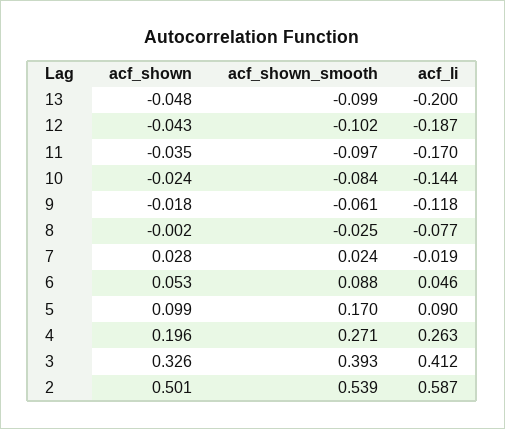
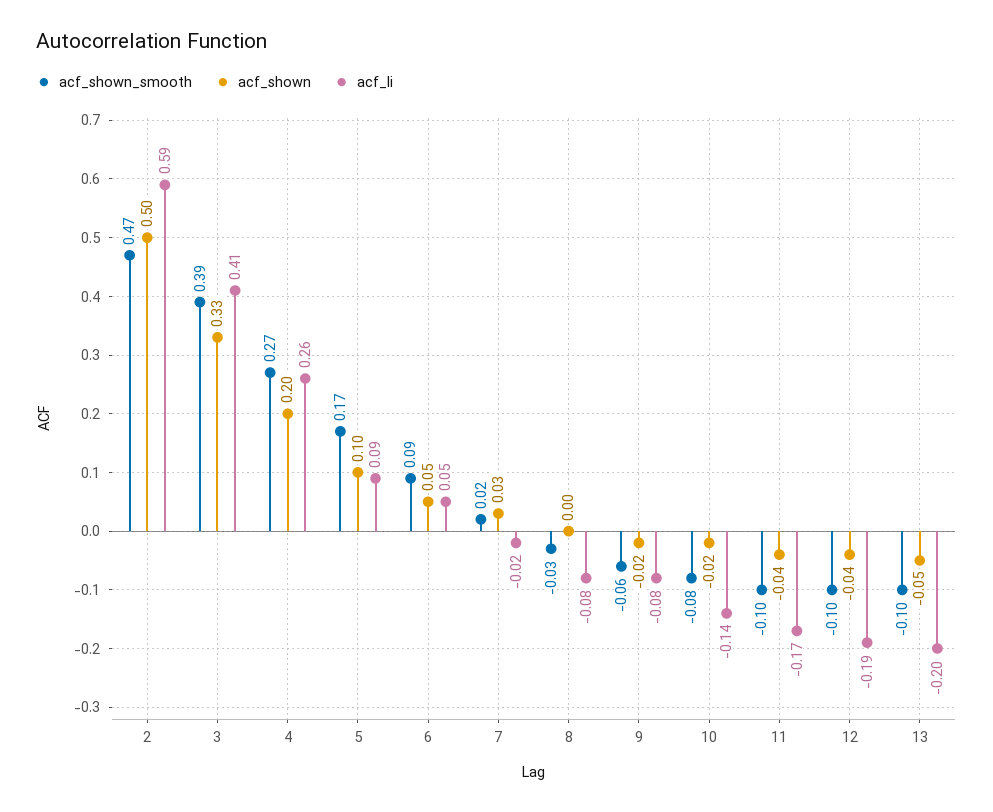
  {
    "acf_shown": {
      "13": -0.048,
      "12": -0.043,
      "11": -0.035,
      "10": -0.024,
      "9": -0.018,
      "8": -0.002,
      "7": 0.028,
      "6": 0.053,
      "5": 0.099,
      "4": 0.196,
      "3": 0.326,
      "2": 0.501
    },
    "acf_shown_smooth": {
      "13": -0.099,
      "12": -0.102,
      "11": -0.097,
      "10": -0.084,
      "9": -0.061,
      "8": -0.025,
      "7": 0.024,
      "6": 0.088,
      "5": 0.17,
      "4": 0.271,
      "3": 0.393,
-     "2": 0.539
+     "2": 0.47
    },
    "acf_li": {
      "13": -0.2,
      "12": -0.187,
      "11": -0.17,
      "10": -0.144,
-     "9": -0.118,
+     "9": -0.08,
      "8": -0.077,
      "7": -0.019,
      "6": 0.046,
      "5": 0.09,
      "4": 0.263,
      "3": 0.412,
      "2": 0.587
    }
  }

